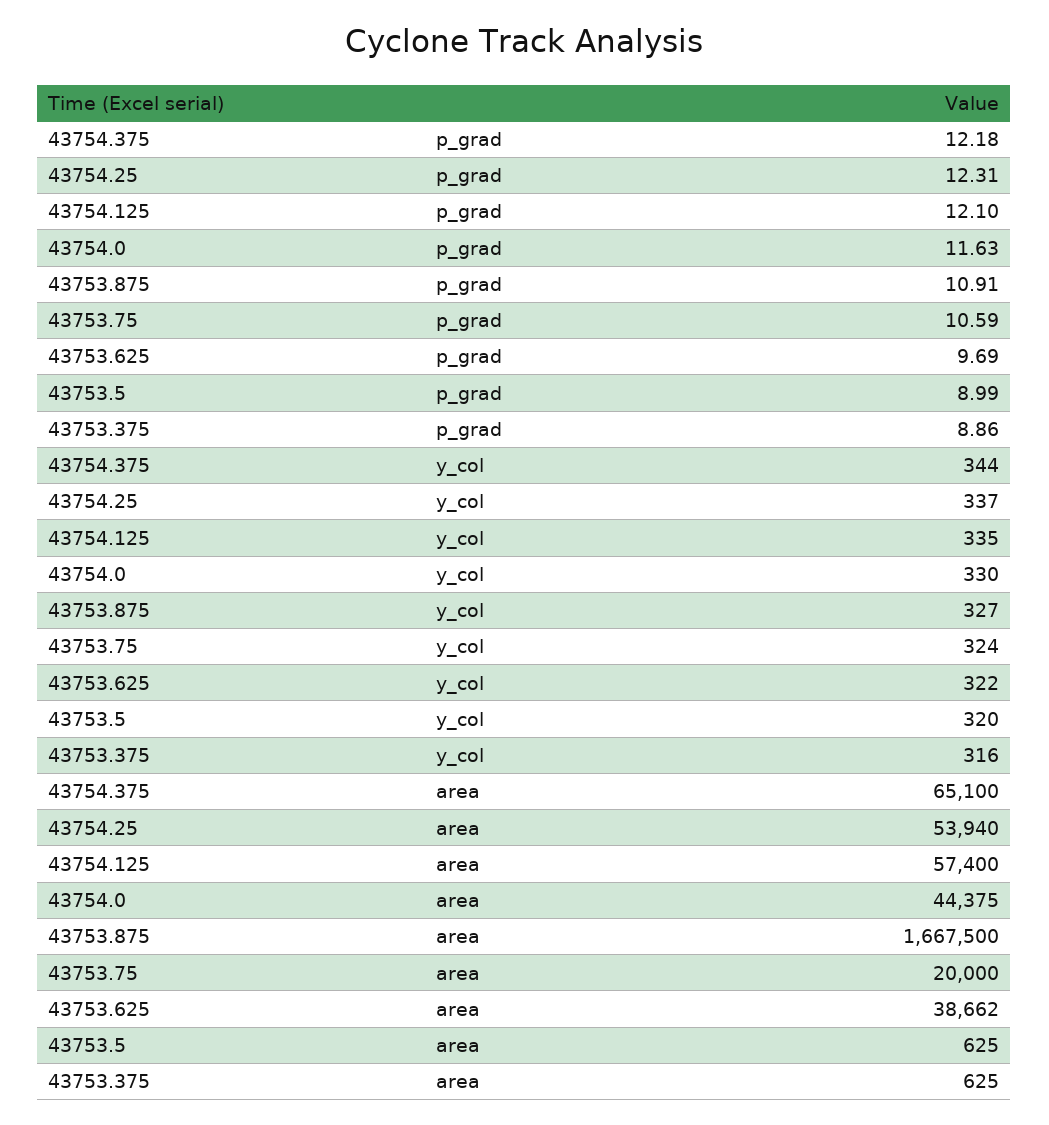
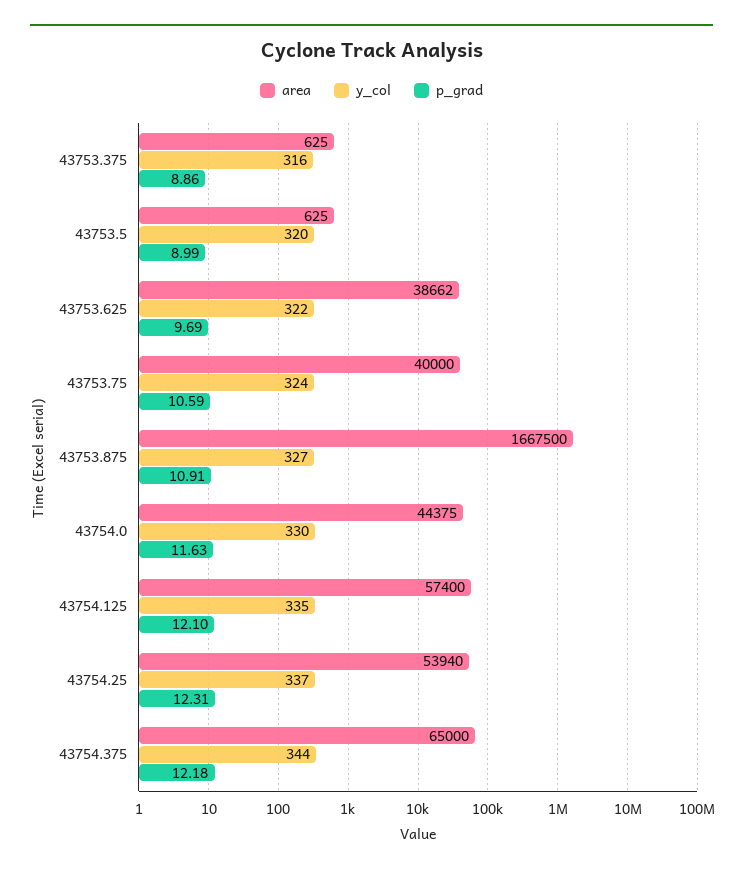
  {
    "p_grad": {
      "43754.375": 12.18,
      "43754.25": 12.31,
      "43754.125": 12.1,
      "43754.0": 11.63,
      "43753.875": 10.91,
      "43753.75": 10.59,
      "43753.625": 9.69,
      "43753.5": 8.99,
      "43753.375": 8.86
    },
    "y_col": {
      "43754.375": 344,
      "43754.25": 337,
      "43754.125": 335,
      "43754.0": 330,
      "43753.875": 327,
      "43753.75": 324,
      "43753.625": 322,
      "43753.5": 320,
      "43753.375": 316
    },
    "area": {
-     "43754.375": 65100,
+     "43754.375": 65000,
      "43754.25": 53940,
      "43754.125": 57400,
      "43754.0": 44375,
      "43753.875": 1667500,
-     "43753.75": 20000,
+     "43753.75": 40000,
      "43753.625": 38662,
      "43753.5": 625,
      "43753.375": 625
    }
  }

